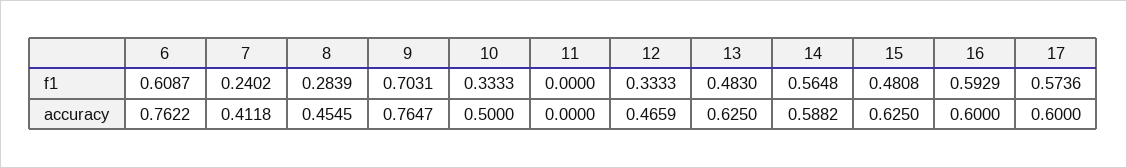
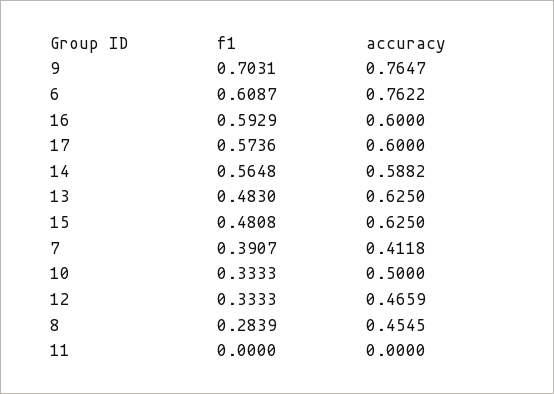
  {
    "6": {
      "f1": 0.6087,
      "accuracy": 0.7622
    },
    "7": {
-     "f1": 0.2402,
+     "f1": 0.3907,
      "accuracy": 0.4118
    },
    "8": {
      "f1": 0.2839,
      "accuracy": 0.4545
    },
    "9": {
      "f1": 0.7031,
      "accuracy": 0.7647
    },
    "10": {
      "f1": 0.3333,
      "accuracy": 0.5
    },
    "11": {
      "f1": 0,
      "accuracy": 0
    },
    "12": {
      "f1": 0.3333,
      "accuracy": 0.4659
    },
    "13": {
      "f1": 0.483,
      "accuracy": 0.625
    },
    "14": {
      "f1": 0.5648,
      "accuracy": 0.5882
    },
    "15": {
      "f1": 0.4808,
      "accuracy": 0.625
    },
    "16": {
      "f1": 0.5929,
      "accuracy": 0.6
    },
    "17": {
      "f1": 0.5736,
      "accuracy": 0.6
    }
  }

